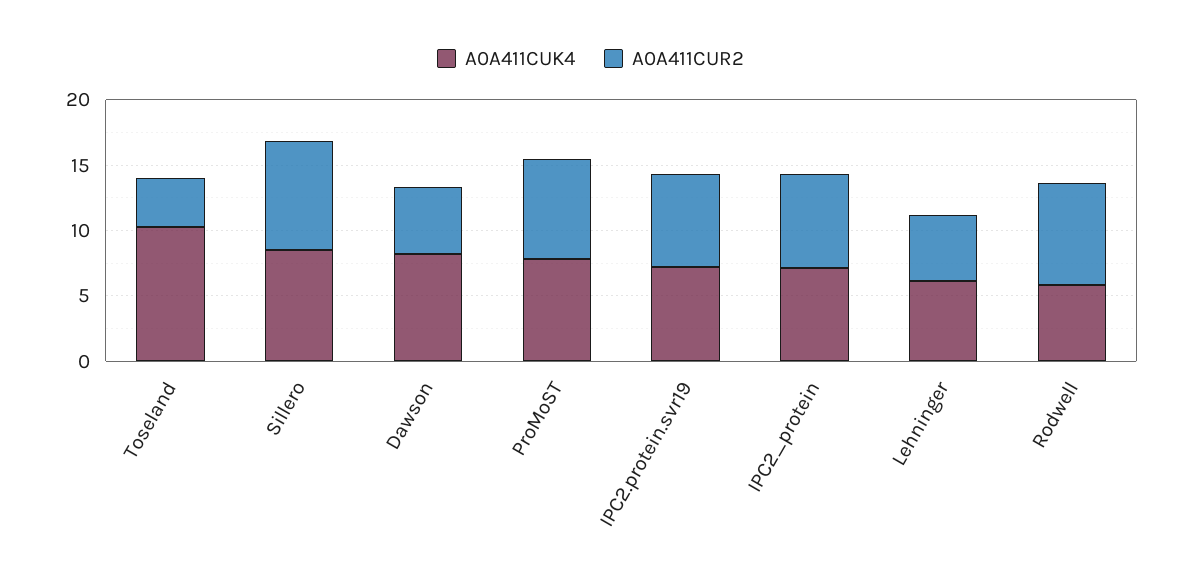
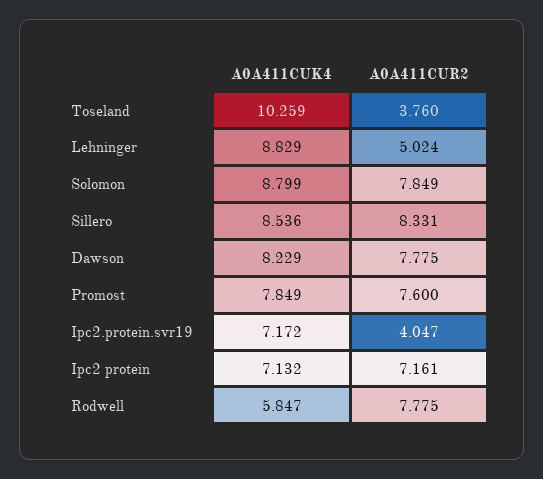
  {
    "A0A411CUK4": {
      "Toseland": 10.259,
      "Sillero": 8.536,
      "Dawson": 8.229,
      "ProMoST": 7.849,
      "IPC2.protein.svr19": 7.172,
      "IPC2_protein": 7.132,
-     "Lehninger": 6,
+     "Lehninger": 8.829,
-     "Rodwell": 5.847
+     "Rodwell": 5.847,
+     "Solomon": 8.799
    },
    "A0A411CUR2": {
      "Toseland": 3.76,
      "Sillero": 8.331,
-     "Dawson": 5,
+     "Dawson": 7.775,
      "ProMoST": 7.6,
-     "IPC2.protein.svr19": 7,
+     "IPC2.protein.svr19": 4.047,
      "IPC2_protein": 7.161,
      "Lehninger": 5.024,
-     "Rodwell": 7.775
+     "Rodwell": 7.775,
+     "Solomon": 7.849
    }
  }

